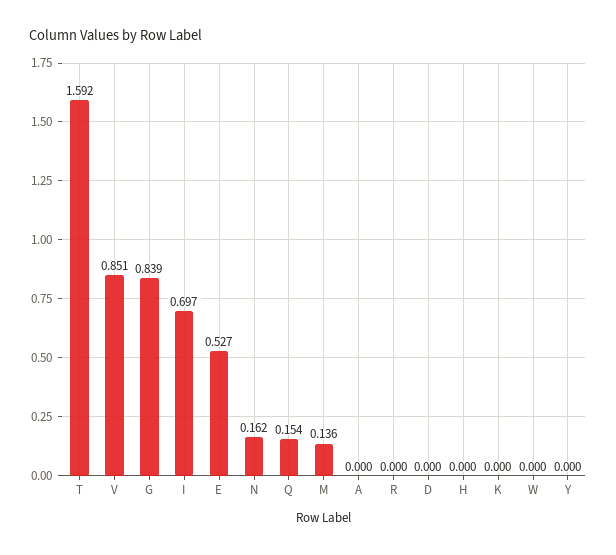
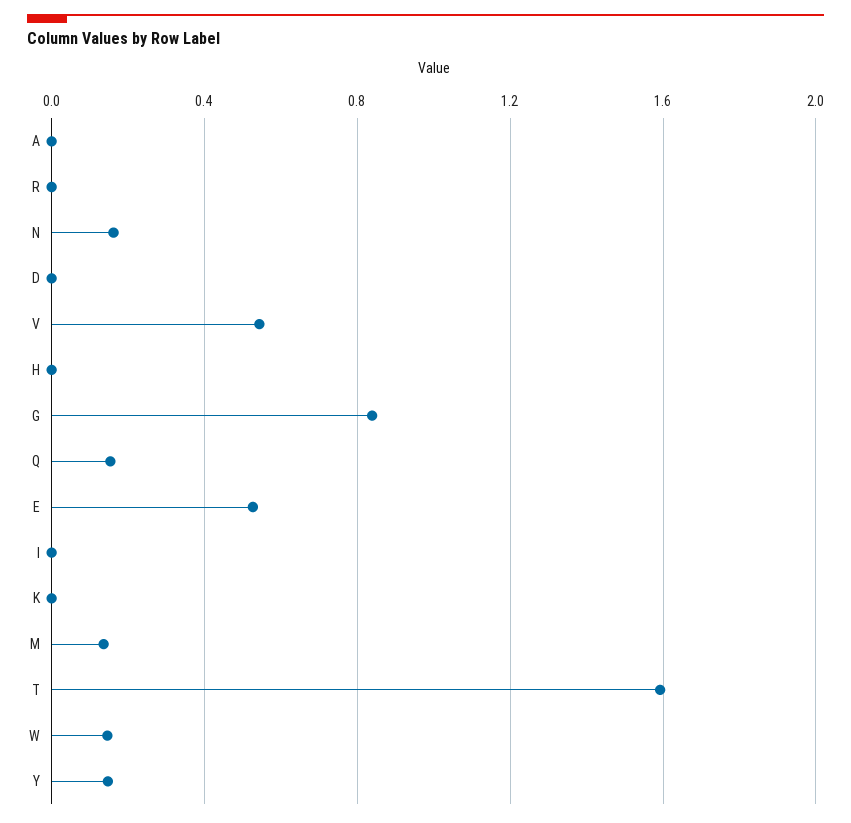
  {
    "T": 1.592,
-   "V": 0.851,
+   "V": 0.55,
    "G": 0.839,
-   "I": 0.697,
+   "I": 0,
    "E": 0.527,
    "N": 0.162,
    "Q": 0.154,
    "M": 0.136,
    "A": 0,
    "R": 0,
    "D": 0,
    "H": 0,
    "K": 0,
-   "W": 0,
+   "W": 0.15,
-   "Y": 0
+   "Y": 0.15
  }

